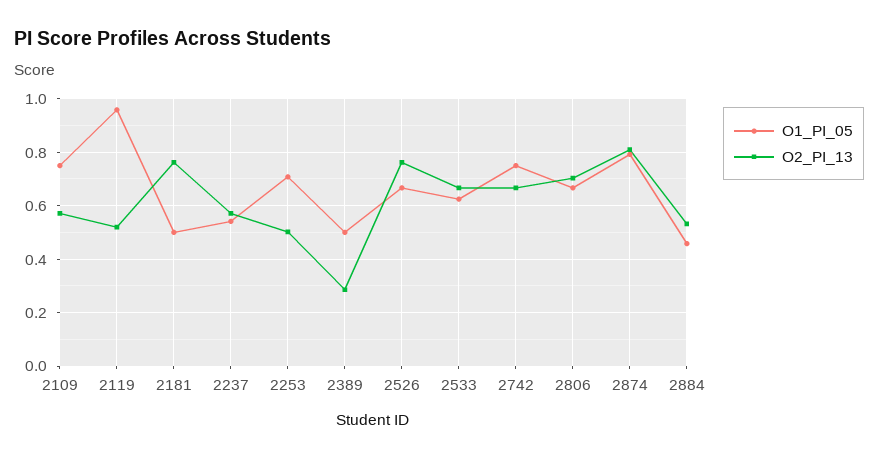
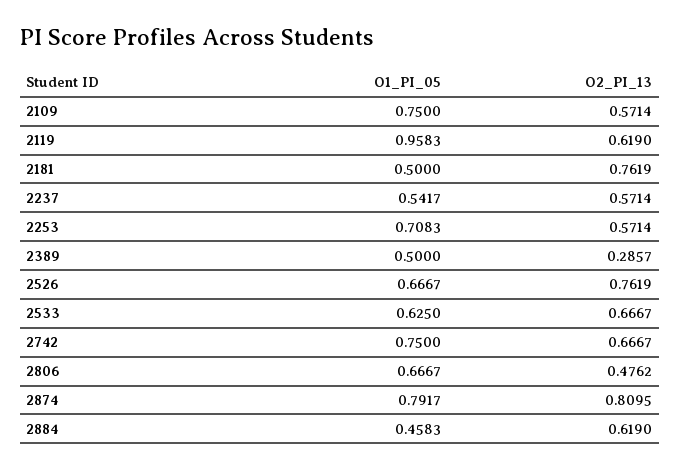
  {
    "O1_PI_05": {
      "2109": 0.75,
      "2119": 0.9583,
      "2181": 0.5,
      "2237": 0.5417,
      "2253": 0.7083,
      "2389": 0.5,
      "2526": 0.6667,
      "2533": 0.625,
      "2742": 0.75,
      "2806": 0.6667,
      "2874": 0.7917,
      "2884": 0.4583
    },
    "O2_PI_13": {
      "2109": 0.5714,
-     "2119": 0.525,
+     "2119": 0.619,
      "2181": 0.7619,
      "2237": 0.5714,
-     "2253": 0.5,
+     "2253": 0.5714,
      "2389": 0.2857,
      "2526": 0.7619,
      "2533": 0.6667,
      "2742": 0.6667,
-     "2806": 0.7,
+     "2806": 0.4762,
      "2874": 0.8095,
-     "2884": 0.525
+     "2884": 0.619
    }
  }

